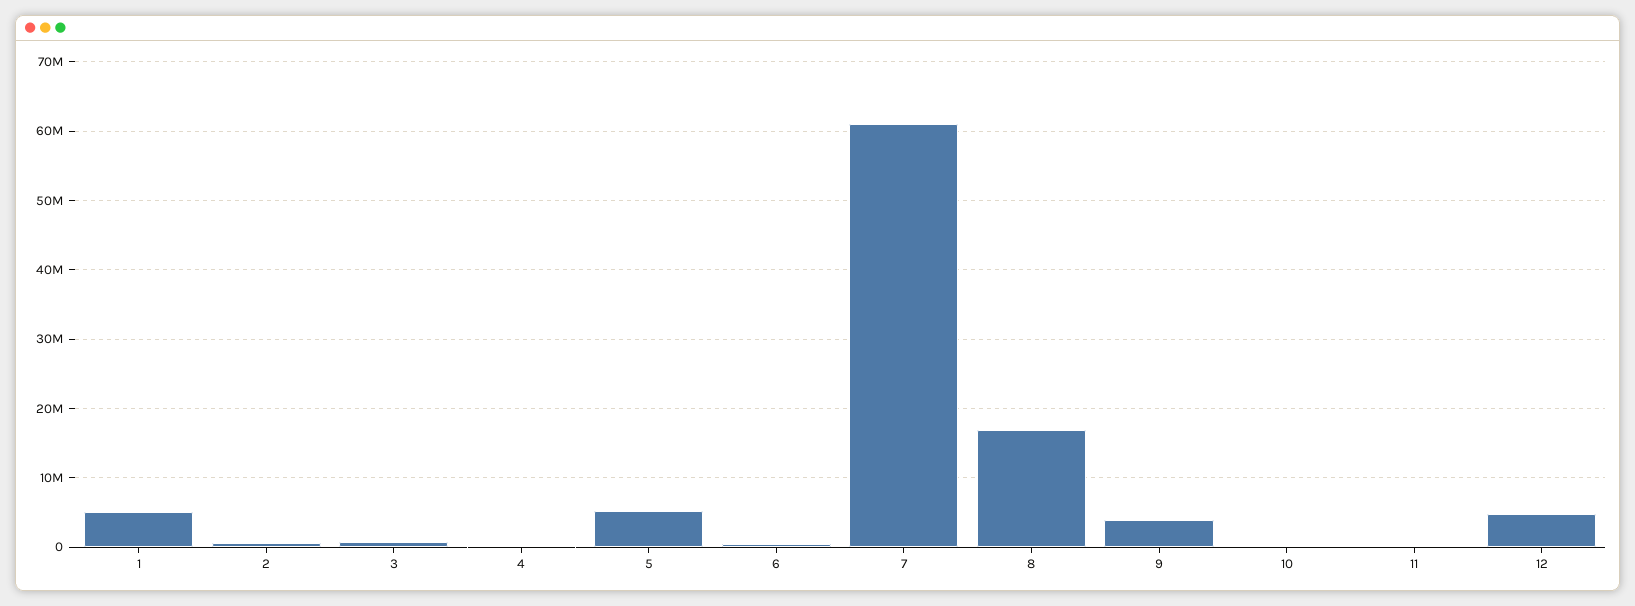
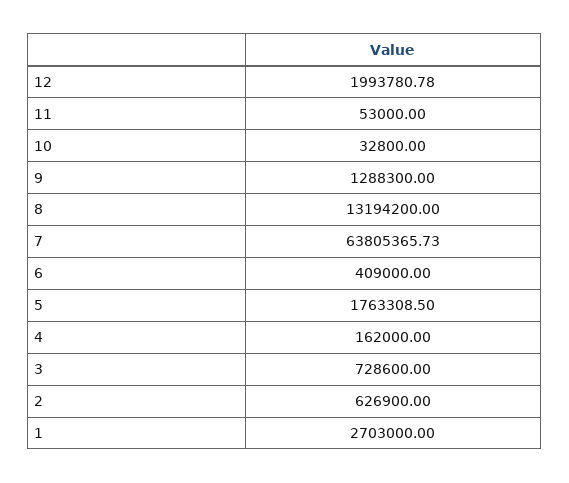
  {
-   "1": 5000000,
+   "1": 2703000,
    "2": 626900,
    "3": 728600,
    "4": 162000,
-   "5": 5000000,
+   "5": 1763308.5,
    "6": 409000,
-   "7": 61000000,
+   "7": 63805365.73,
-   "8": 17000000,
+   "8": 13194200,
-   "9": 4000000,
+   "9": 1288300,
    "10": 32800,
    "11": 53000,
-   "12": 5000000
+   "12": 1993780.78
  }

